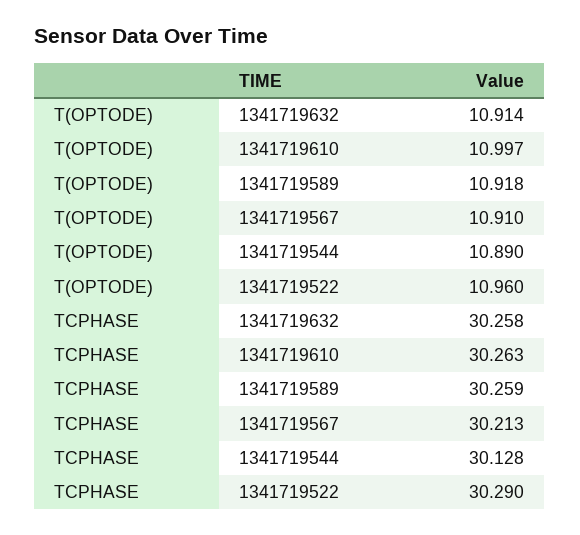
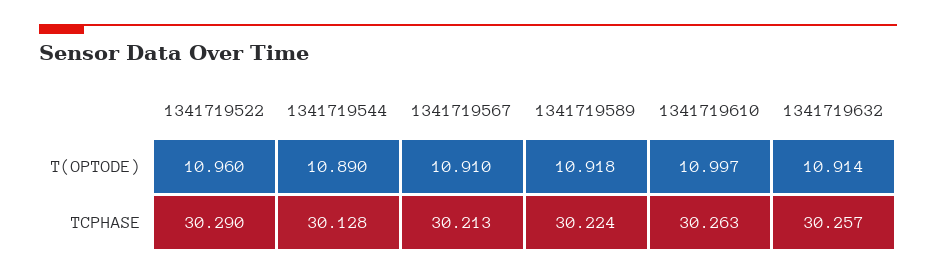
  {
    "T(OPTODE)": {
      "1341719632": 10.914,
      "1341719610": 10.997,
      "1341719589": 10.918,
      "1341719567": 10.91,
      "1341719544": 10.89,
      "1341719522": 10.96
    },
    "TCPHASE": {
-     "1341719632": 30.258,
+     "1341719632": 30.257,
      "1341719610": 30.263,
-     "1341719589": 30.259,
+     "1341719589": 30.224,
      "1341719567": 30.213,
      "1341719544": 30.128,
      "1341719522": 30.29
    }
  }

